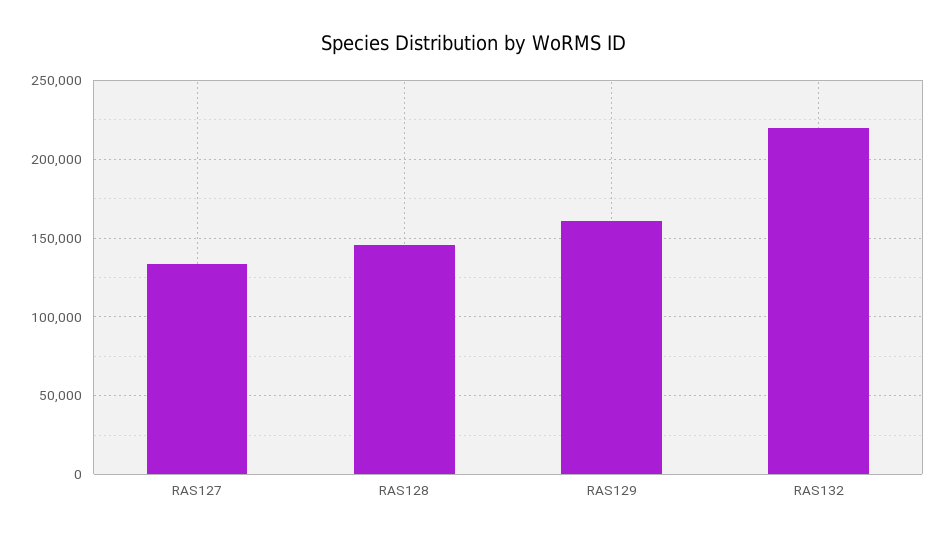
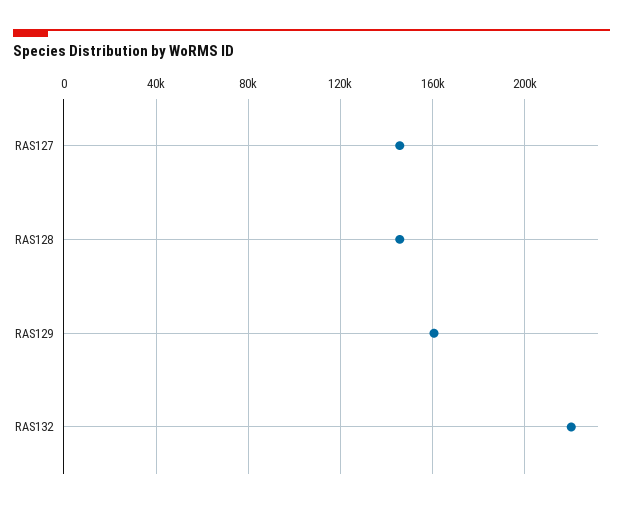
  {
-   "RAS127": 135000,
+   "RAS127": 145000,
    "RAS128": 145000,
    "RAS129": 160000,
    "RAS132": 220000
  }

